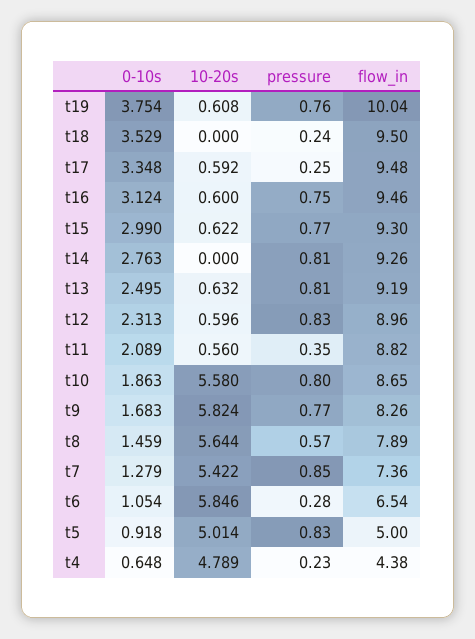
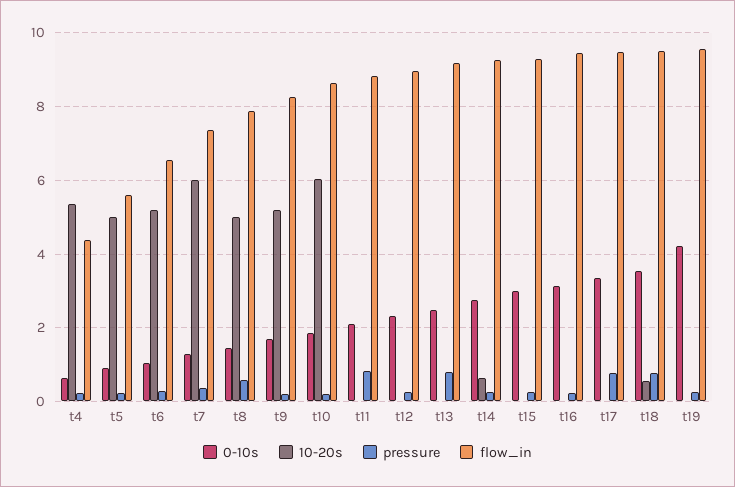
  {
    "0-10s": {
-     "t19": 3.754,
+     "t19": 4.2,
      "t18": 3.529,
      "t17": 3.348,
      "t16": 3.124,
      "t15": 2.99,
      "t14": 2.763,
      "t13": 2.495,
      "t12": 2.313,
      "t11": 2.089,
      "t10": 1.863,
      "t9": 1.683,
      "t8": 1.459,
      "t7": 1.279,
      "t6": 1.054,
      "t5": 0.918,
      "t4": 0.648
    },
    "10-20s": {
-     "t19": 0.608,
+     "t19": 0,
-     "t18": 0,
+     "t18": 0.6,
-     "t17": 0.592,
+     "t17": 0,
-     "t16": 0.6,
+     "t16": 0,
-     "t15": 0.622,
+     "t15": 0,
-     "t14": 0,
+     "t14": 0.6,
-     "t13": 0.632,
+     "t13": 0,
-     "t12": 0.596,
+     "t12": 0,
-     "t11": 0.56,
+     "t11": 0,
-     "t10": 5.58,
+     "t10": 6,
-     "t9": 5.824,
+     "t9": 5.2,
-     "t8": 5.644,
+     "t8": 5,
-     "t7": 5.422,
+     "t7": 6,
-     "t6": 5.846,
+     "t6": 5.2,
      "t5": 5.014,
-     "t4": 4.789
+     "t4": 5.4
    },
    "pressure": {
-     "t19": 0.76,
+     "t19": 0.2,
-     "t18": 0.24,
+     "t18": 0.8,
-     "t17": 0.25,
+     "t17": 0.8,
-     "t16": 0.75,
+     "t16": 0.2,
-     "t15": 0.77,
+     "t15": 0.2,
-     "t14": 0.81,
+     "t14": 0.2,
      "t13": 0.81,
-     "t12": 0.83,
+     "t12": 0.2,
-     "t11": 0.35,
+     "t11": 0.8,
-     "t10": 0.8,
+     "t10": 0.2,
-     "t9": 0.77,
+     "t9": 0.2,
      "t8": 0.57,
-     "t7": 0.85,
+     "t7": 0.4,
      "t6": 0.28,
-     "t5": 0.83,
+     "t5": 0.2,
      "t4": 0.23
    },
    "flow_in": {
-     "t19": 10.04,
+     "t19": 9.6,
      "t18": 9.5,
      "t17": 9.48,
      "t16": 9.46,
      "t15": 9.3,
      "t14": 9.26,
      "t13": 9.19,
      "t12": 8.96,
      "t11": 8.82,
      "t10": 8.65,
      "t9": 8.26,
      "t8": 7.89,
      "t7": 7.36,
      "t6": 6.54,
-     "t5": 5,
+     "t5": 5.6,
      "t4": 4.38
    }
  }

